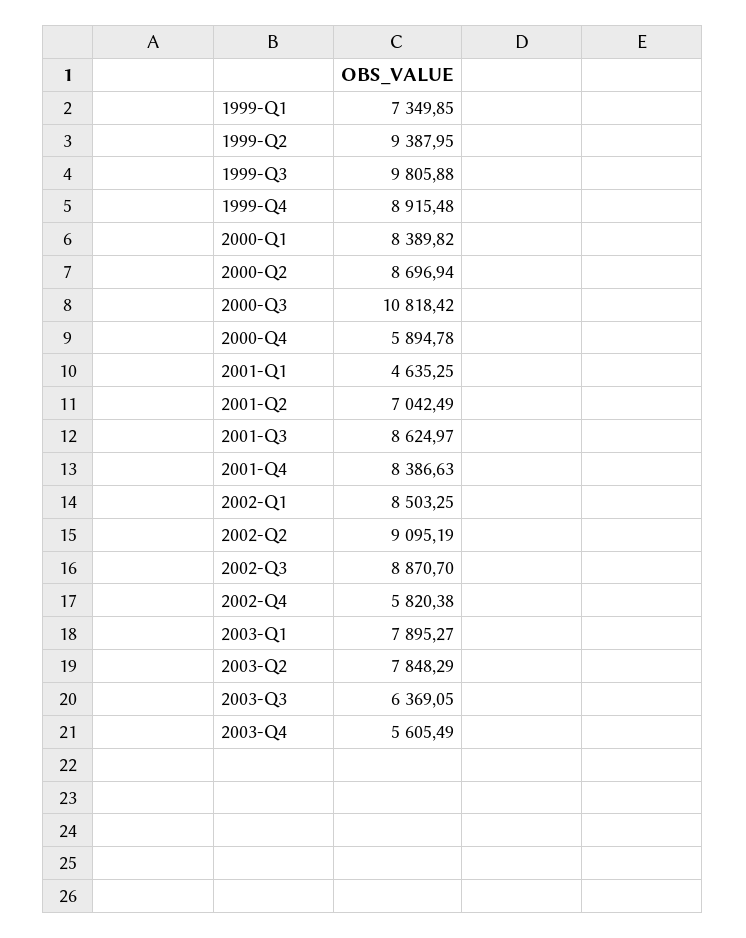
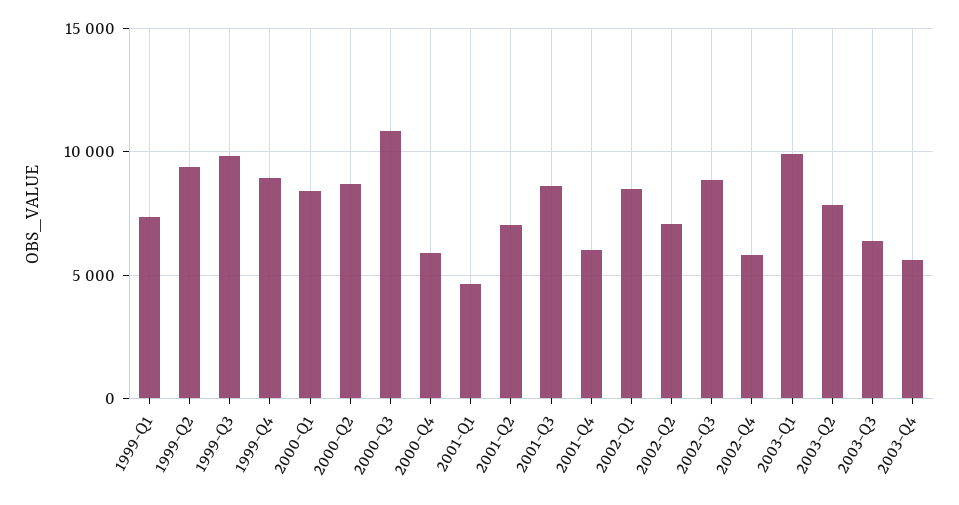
  {
    "1999-Q1": 7349.85,
    "1999-Q2": 9387.95,
    "1999-Q3": 9805.88,
    "1999-Q4": 8915.48,
    "2000-Q1": 8389.82,
    "2000-Q2": 8696.94,
    "2000-Q3": 10818.42,
    "2000-Q4": 5894.78,
    "2001-Q1": 4635.25,
    "2001-Q2": 7042.49,
    "2001-Q3": 8624.97,
-   "2001-Q4": 8386.63,
+   "2001-Q4": 6000,
    "2002-Q1": 8503.25,
-   "2002-Q2": 9095.19,
+   "2002-Q2": 7000,
    "2002-Q3": 8870.7,
    "2002-Q4": 5820.38,
-   "2003-Q1": 7895.27,
+   "2003-Q1": 10000,
    "2003-Q2": 7848.29,
    "2003-Q3": 6369.05,
    "2003-Q4": 5605.49
  }

